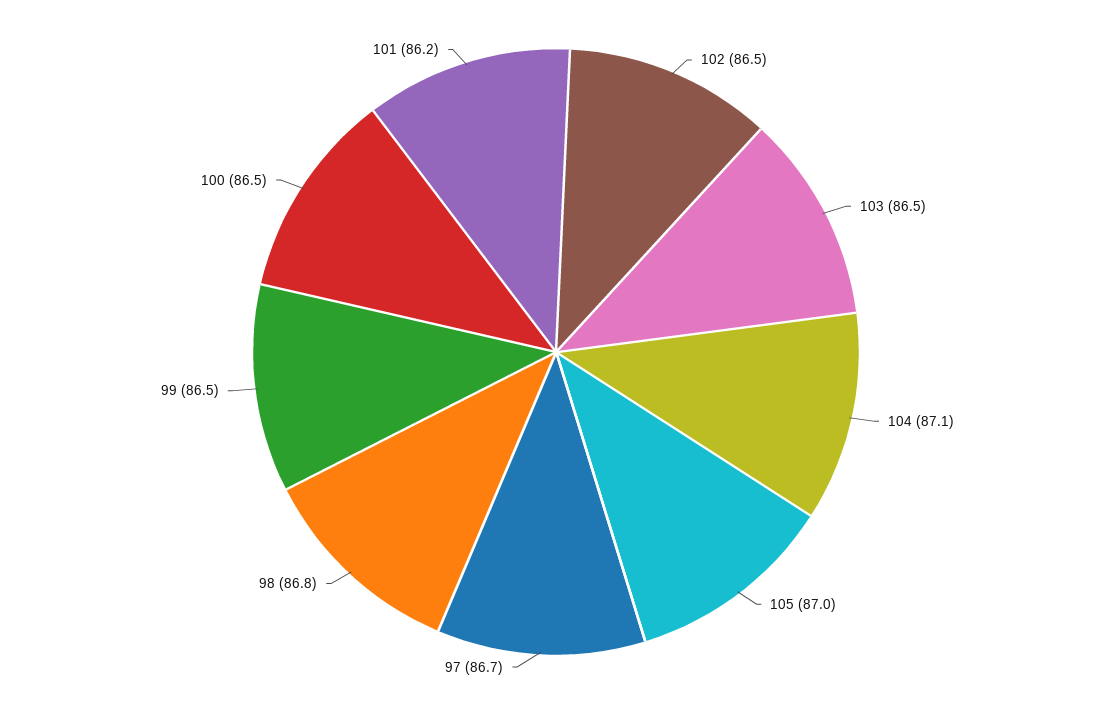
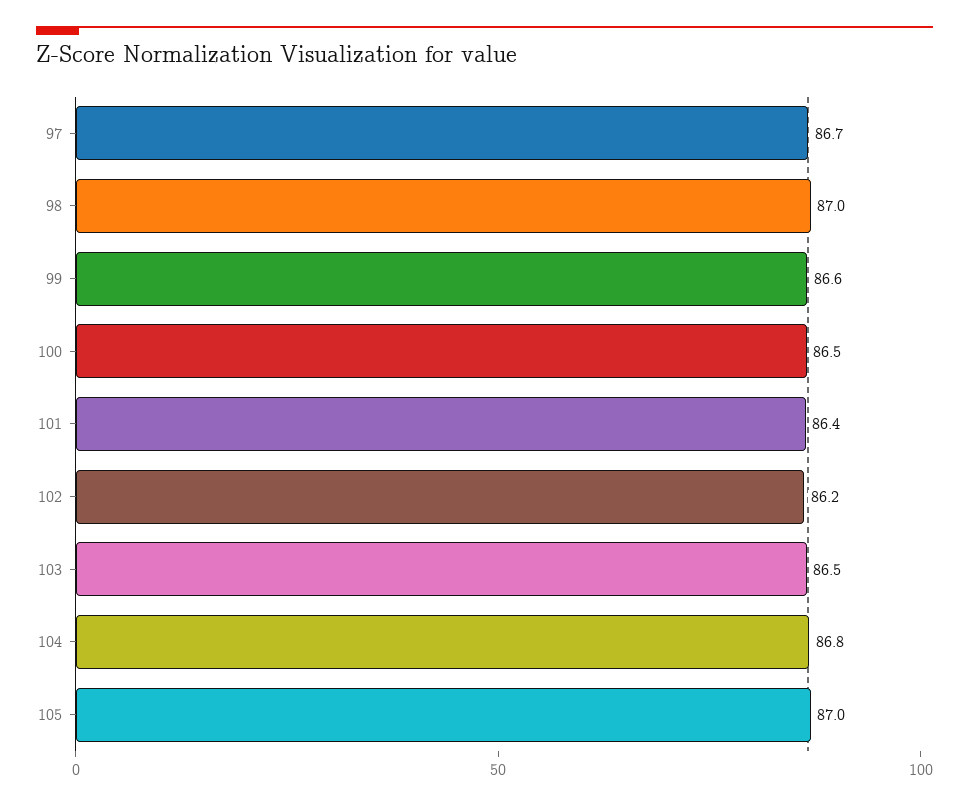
  {
-   "102": 86.5,
+   "102": 86.2,
    "103": 86.5,
-   "104": 87.1,
+   "104": 86.8,
    "105": 87,
    "97": 86.7,
-   "98": 86.8,
+   "98": 87,
-   "99": 86.5,
+   "99": 86.6,
    "100": 86.5,
-   "101": 86.2
+   "101": 86.4
  }

